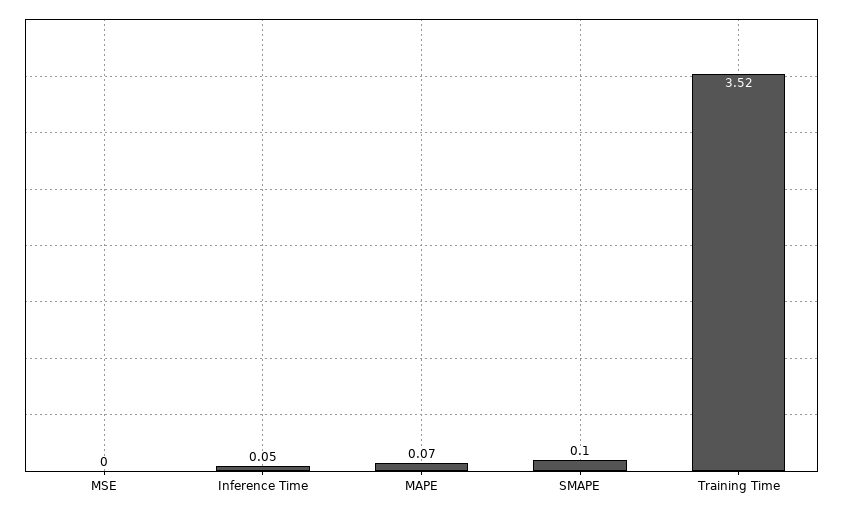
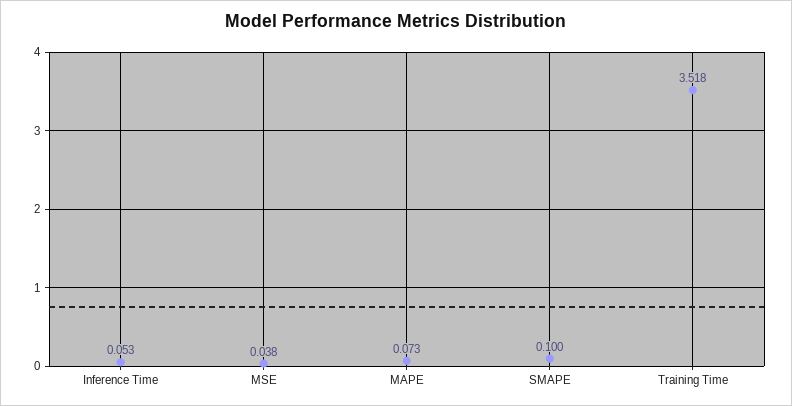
  {
-   "MSE": 0,
+   "MSE": 0.038,
    "Inference Time": 0.053,
    "MAPE": 0.073,
    "SMAPE": 0.1,
    "Training Time": 3.518
  }

